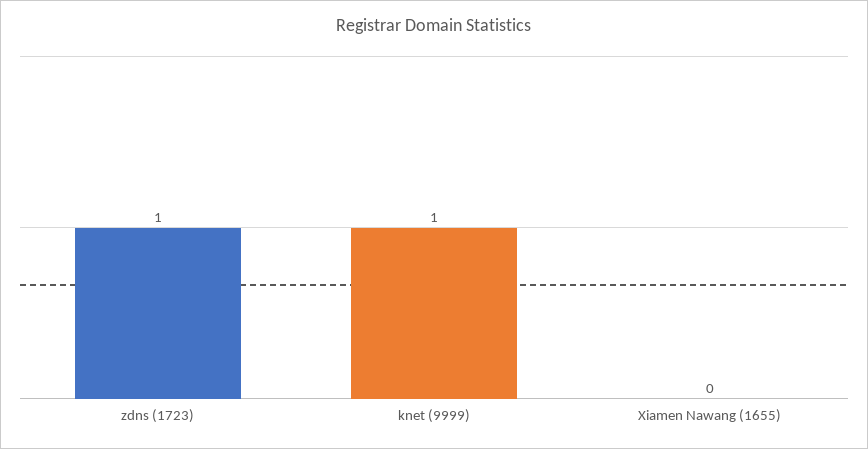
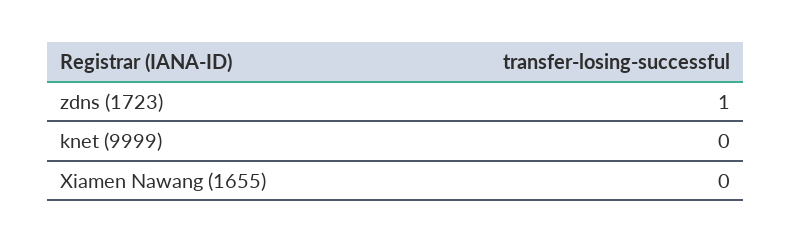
  {
    "zdns (1723)": 1,
-   "knet (9999)": 1,
+   "knet (9999)": 0,
    "Xiamen Nawang (1655)": 0
  }

